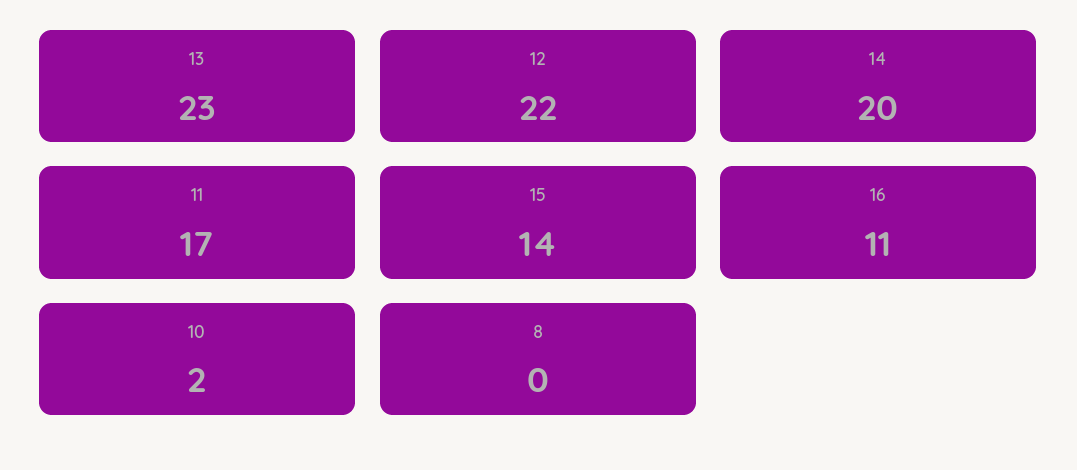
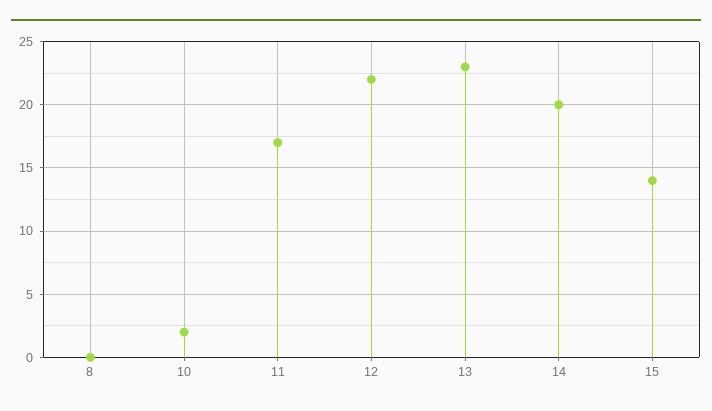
  {
    "13": 23,
    "12": 22,
    "14": 20,
    "11": 17,
    "15": 14,
-   "16": 11,
    "10": 2,
    "8": 0
  }

